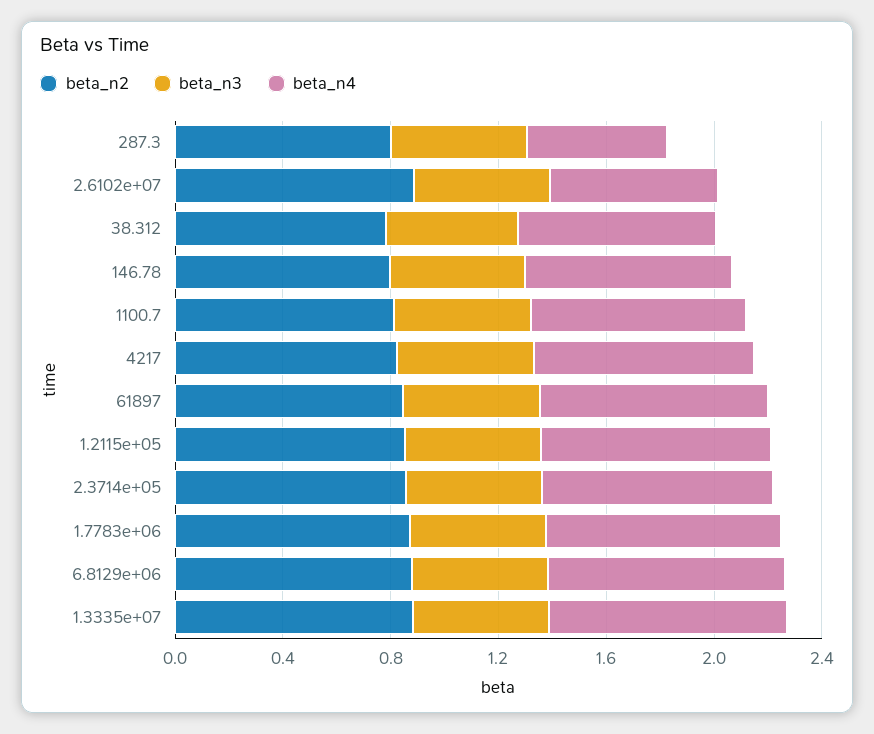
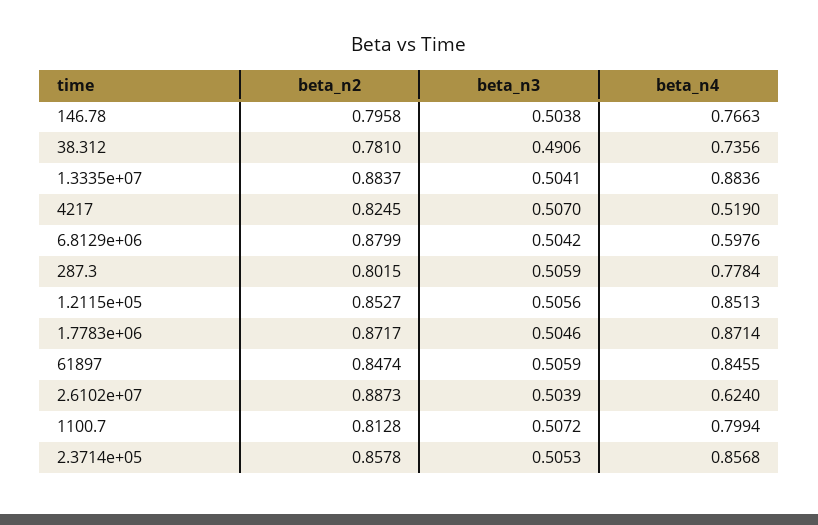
  {
    "beta_n2": {
      "287.3": 0.8015,
      "2.6102e+07": 0.8873,
      "38.312": 0.781,
      "146.78": 0.7958,
      "1100.7": 0.8128,
      "4217": 0.8245,
      "61897": 0.8474,
      "1.2115e+05": 0.8527,
      "2.3714e+05": 0.8578,
      "1.7783e+06": 0.8717,
      "6.8129e+06": 0.8799,
      "1.3335e+07": 0.8837
    },
    "beta_n3": {
      "287.3": 0.5059,
      "2.6102e+07": 0.5039,
      "38.312": 0.4906,
      "146.78": 0.5038,
      "1100.7": 0.5072,
      "4217": 0.507,
      "61897": 0.5059,
      "1.2115e+05": 0.5056,
      "2.3714e+05": 0.5053,
      "1.7783e+06": 0.5046,
      "6.8129e+06": 0.5042,
      "1.3335e+07": 0.5041
    },
    "beta_n4": {
-     "287.3": 0.5,
+     "287.3": 0.7784,
      "2.6102e+07": 0.624,
      "38.312": 0.7356,
      "146.78": 0.7663,
      "1100.7": 0.7994,
-     "4217": 0.8,
+     "4217": 0.519,
      "61897": 0.8455,
      "1.2115e+05": 0.8513,
      "2.3714e+05": 0.8568,
      "1.7783e+06": 0.8714,
-     "6.8129e+06": 0.9,
+     "6.8129e+06": 0.5976,
      "1.3335e+07": 0.8836
    }
  }

